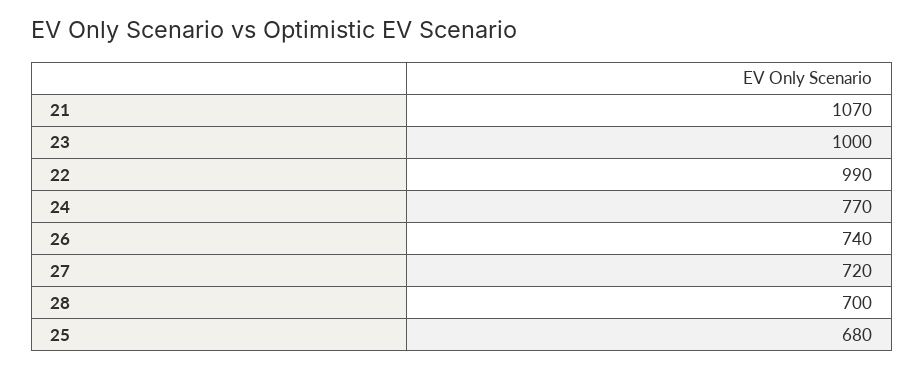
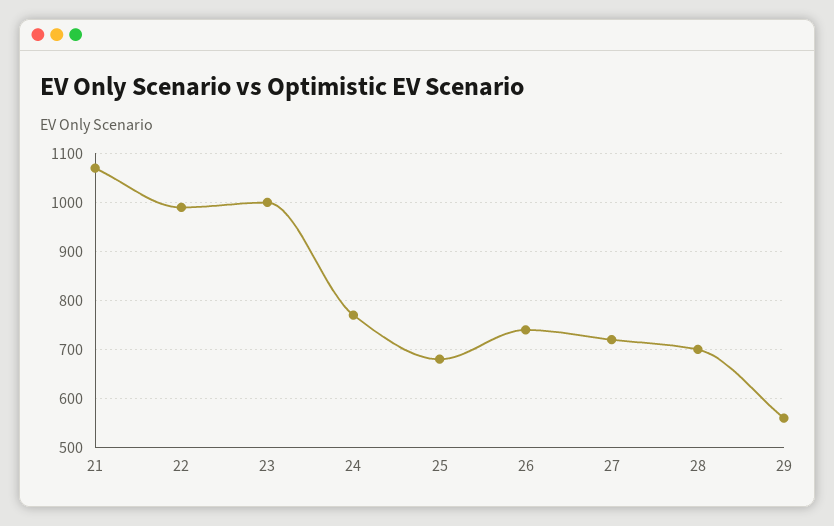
  {
    "21": 1070,
    "23": 1000,
    "22": 990,
    "24": 770,
    "26": 740,
    "27": 720,
    "28": 700,
-   "25": 680
+   "25": 680,
+   "29": 560
  }

